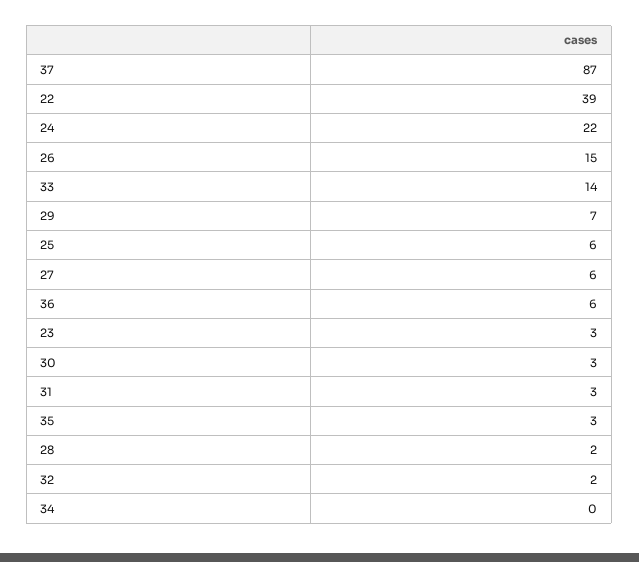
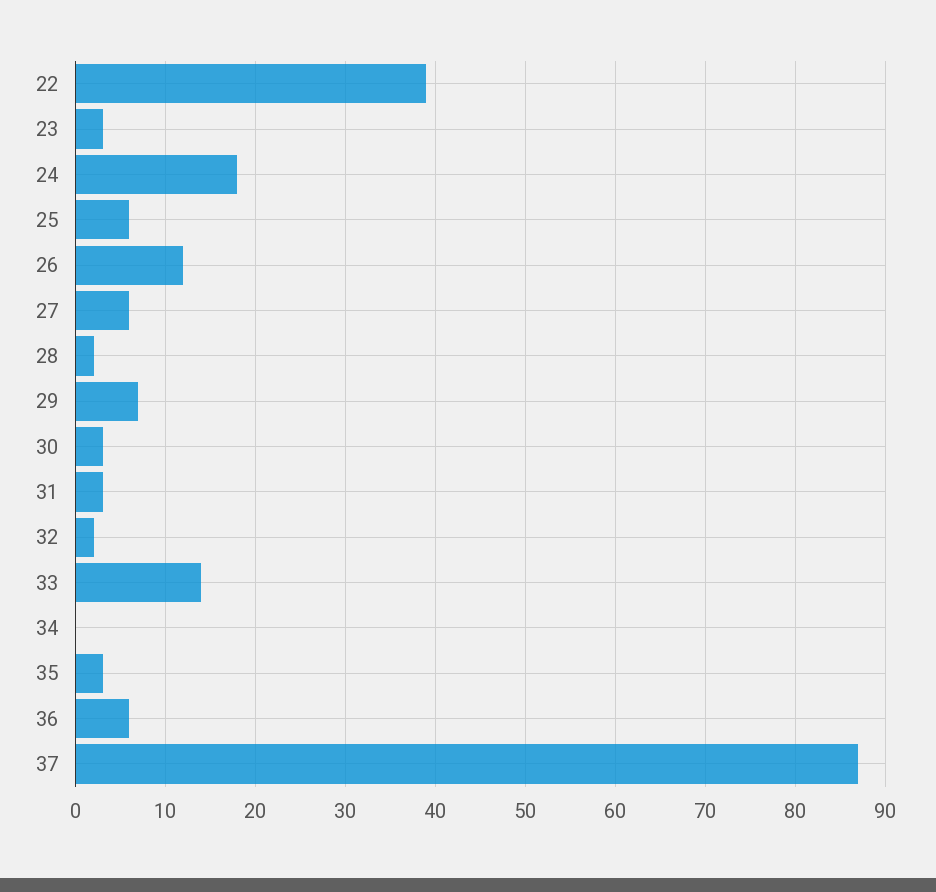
  {
    "37": 87,
    "22": 39,
-   "24": 22,
+   "24": 18,
-   "26": 15,
+   "26": 12,
    "33": 14,
    "29": 7,
    "25": 6,
    "27": 6,
    "36": 6,
    "23": 3,
    "30": 3,
    "31": 3,
    "35": 3,
    "28": 2,
    "32": 2,
    "34": 0
  }

